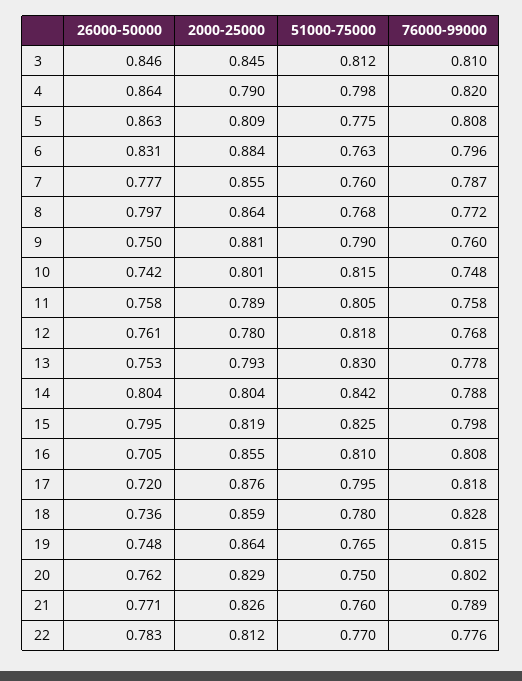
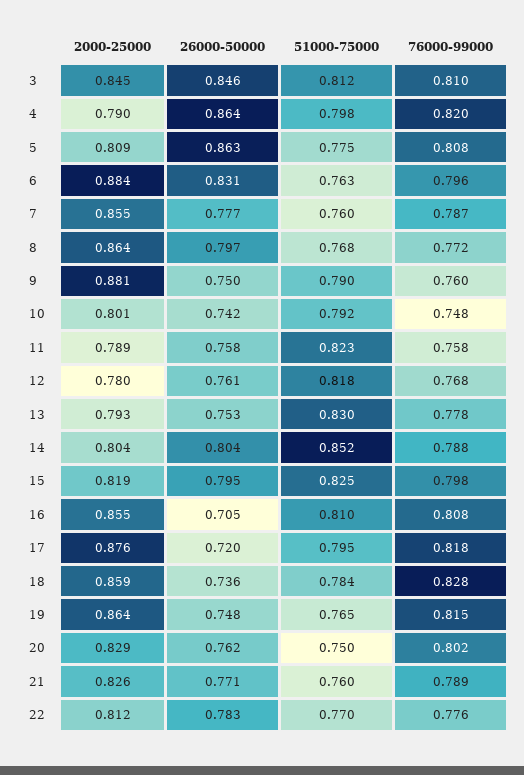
  {
    "26000-50000": {
      "3": 0.846,
      "4": 0.864,
      "5": 0.863,
      "6": 0.831,
      "7": 0.777,
      "8": 0.797,
      "9": 0.75,
      "10": 0.742,
      "11": 0.758,
      "12": 0.761,
      "13": 0.753,
      "14": 0.804,
      "15": 0.795,
      "16": 0.705,
      "17": 0.72,
      "18": 0.736,
      "19": 0.748,
      "20": 0.762,
      "21": 0.771,
      "22": 0.783
    },
    "2000-25000": {
      "3": 0.845,
      "4": 0.79,
      "5": 0.809,
      "6": 0.884,
      "7": 0.855,
      "8": 0.864,
      "9": 0.881,
      "10": 0.801,
      "11": 0.789,
      "12": 0.78,
      "13": 0.793,
      "14": 0.804,
      "15": 0.819,
      "16": 0.855,
      "17": 0.876,
      "18": 0.859,
      "19": 0.864,
      "20": 0.829,
      "21": 0.826,
      "22": 0.812
    },
    "51000-75000": {
      "3": 0.812,
      "4": 0.798,
      "5": 0.775,
      "6": 0.763,
      "7": 0.76,
      "8": 0.768,
      "9": 0.79,
-     "10": 0.815,
+     "10": 0.792,
-     "11": 0.805,
+     "11": 0.823,
      "12": 0.818,
      "13": 0.83,
-     "14": 0.842,
+     "14": 0.852,
      "15": 0.825,
      "16": 0.81,
      "17": 0.795,
-     "18": 0.78,
+     "18": 0.784,
      "19": 0.765,
      "20": 0.75,
      "21": 0.76,
      "22": 0.77
    },
    "76000-99000": {
      "3": 0.81,
      "4": 0.82,
      "5": 0.808,
      "6": 0.796,
      "7": 0.787,
      "8": 0.772,
      "9": 0.76,
      "10": 0.748,
      "11": 0.758,
      "12": 0.768,
      "13": 0.778,
      "14": 0.788,
      "15": 0.798,
      "16": 0.808,
      "17": 0.818,
      "18": 0.828,
      "19": 0.815,
      "20": 0.802,
      "21": 0.789,
      "22": 0.776
    }
  }

